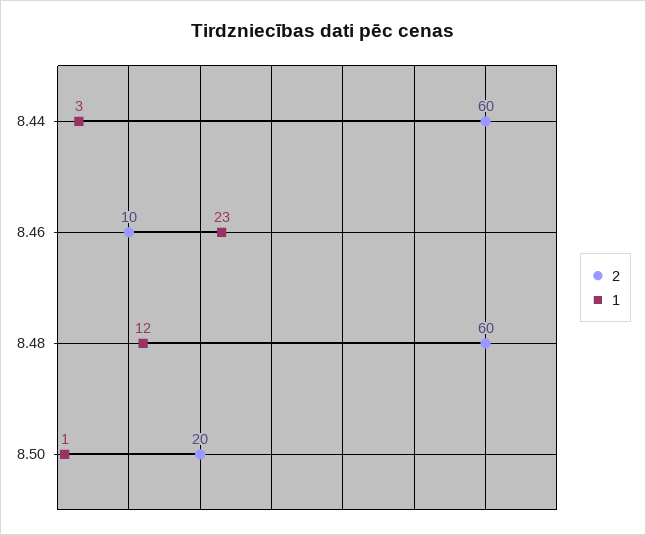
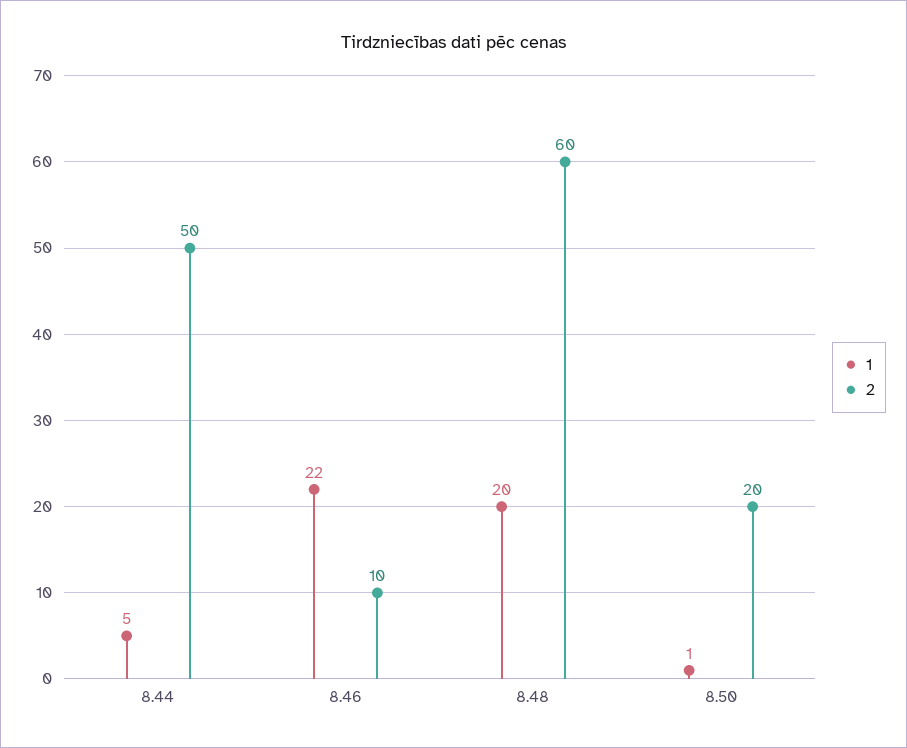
  {
    "2": {
-     "8.44": 60,
+     "8.44": 50,
      "8.46": 10,
      "8.48": 60,
      "8.50": 20
    },
    "1": {
-     "8.44": 3,
+     "8.44": 5,
-     "8.46": 23,
+     "8.46": 22,
-     "8.48": 12,
+     "8.48": 20,
      "8.50": 1
    }
  }

